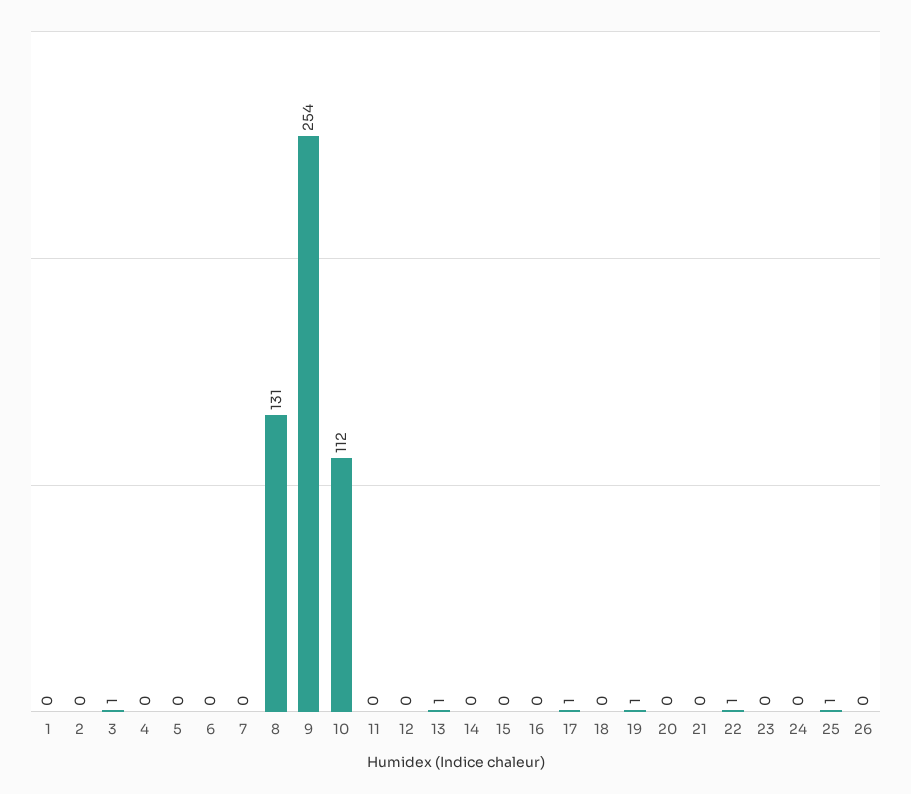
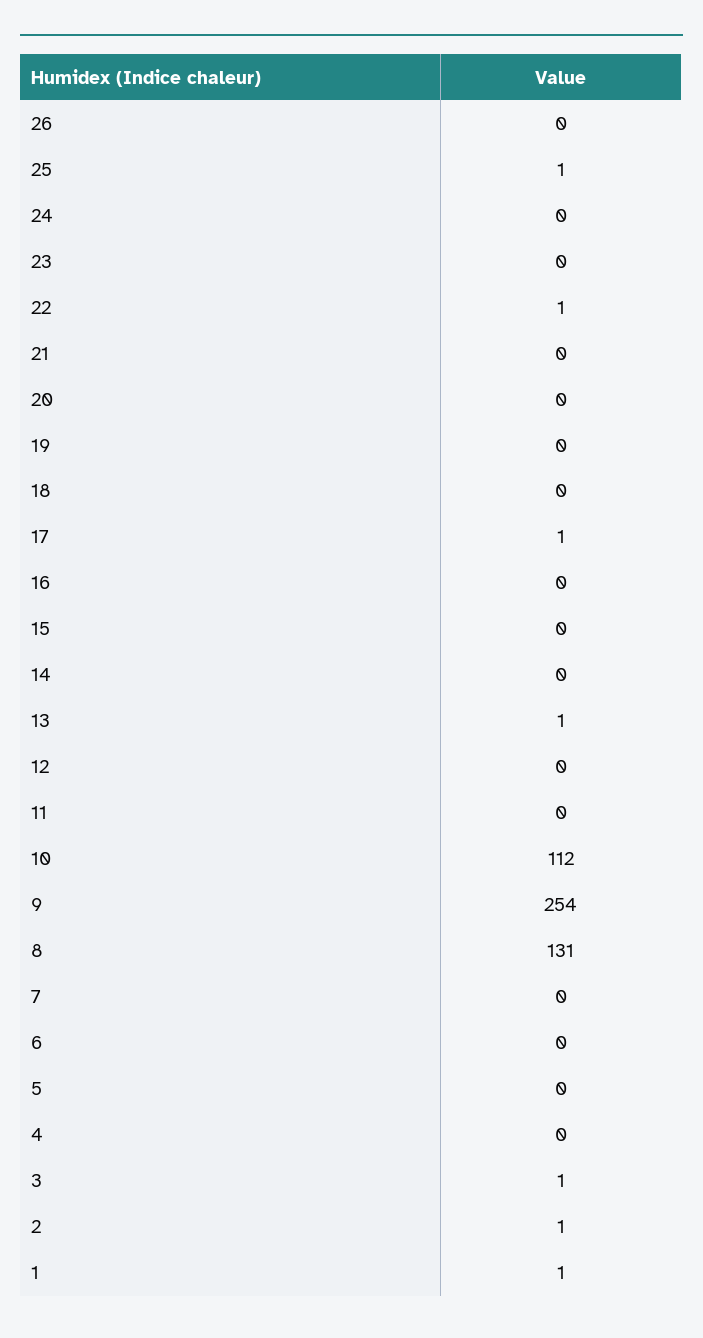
  {
-   "1": 0,
+   "1": 1,
-   "2": 0,
+   "2": 1,
    "3": 1,
    "4": 0,
    "5": 0,
    "6": 0,
    "7": 0,
    "8": 131,
    "9": 254,
    "10": 112,
    "11": 0,
    "12": 0,
    "13": 1,
    "14": 0,
    "15": 0,
    "16": 0,
    "17": 1,
    "18": 0,
-   "19": 1,
+   "19": 0,
    "20": 0,
    "21": 0,
    "22": 1,
    "23": 0,
    "24": 0,
    "25": 1,
    "26": 0
  }

